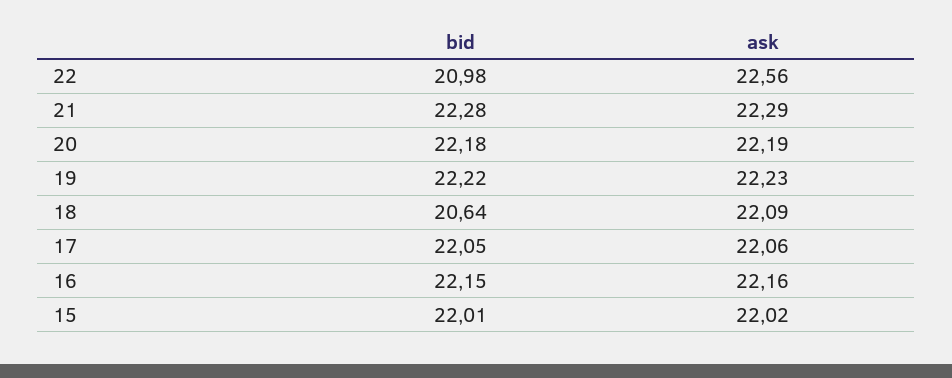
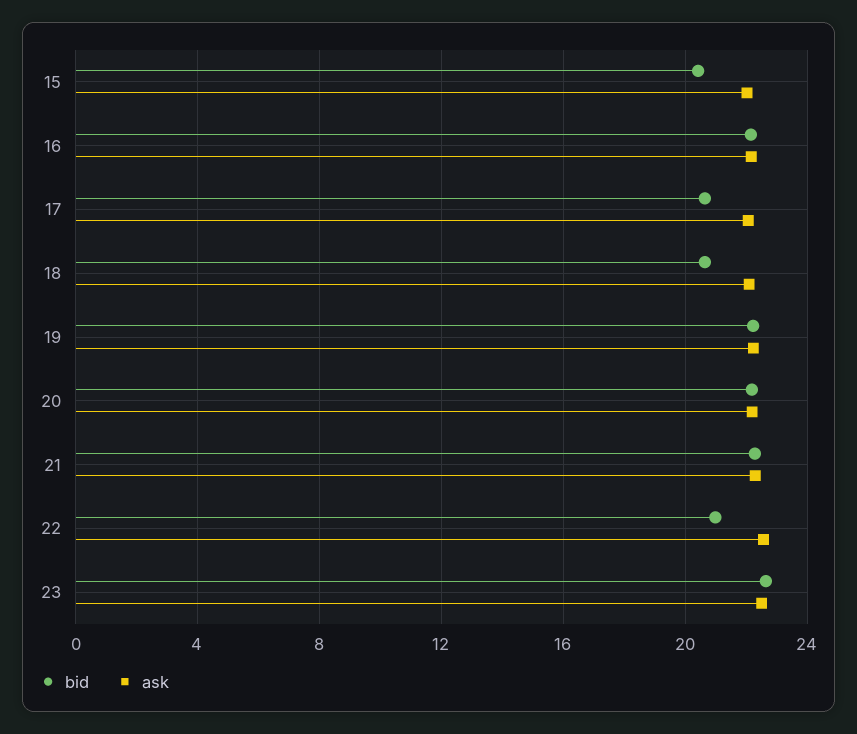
  {
    "bid": {
      "22": 20.98,
      "21": 22.28,
      "20": 22.18,
      "19": 22.22,
      "18": 20.64,
-     "17": 22.05,
+     "17": 20.5,
      "16": 22.15,
-     "15": 22.01
+     "15": 20.5,
+     "23": 22.5
    },
    "ask": {
      "22": 22.56,
      "21": 22.29,
      "20": 22.19,
      "19": 22.23,
      "18": 22.09,
      "17": 22.06,
      "16": 22.16,
-     "15": 22.02
+     "15": 22.02,
+     "23": 22.5
    }
  }

